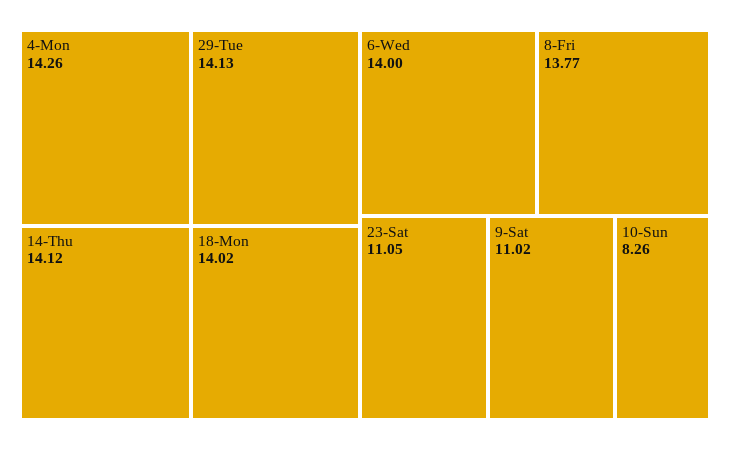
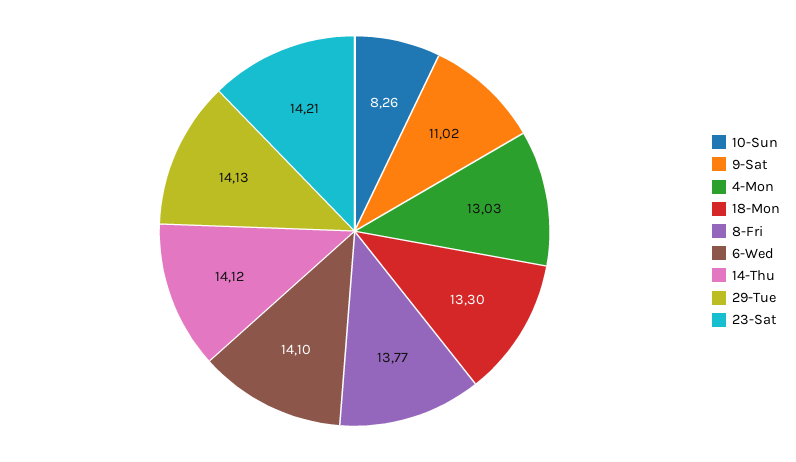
  {
-   "4-Mon": 14.26,
+   "4-Mon": 13.03,
    "29-Tue": 14.13,
    "14-Thu": 14.12,
-   "18-Mon": 14.02,
+   "18-Mon": 13.3,
-   "6-Wed": 14,
+   "6-Wed": 14.1,
    "8-Fri": 13.77,
-   "23-Sat": 11.05,
+   "23-Sat": 14.21,
    "9-Sat": 11.02,
    "10-Sun": 8.26
  }

